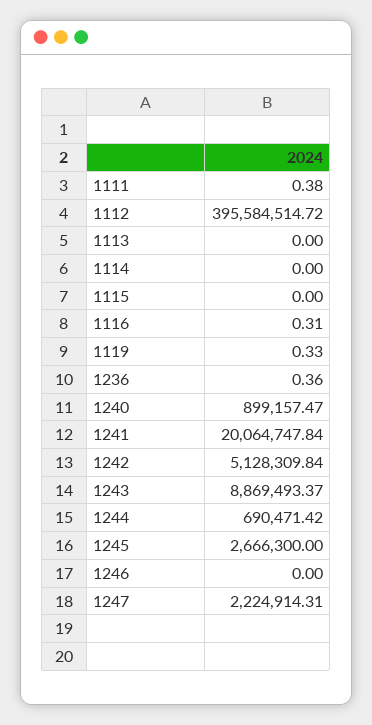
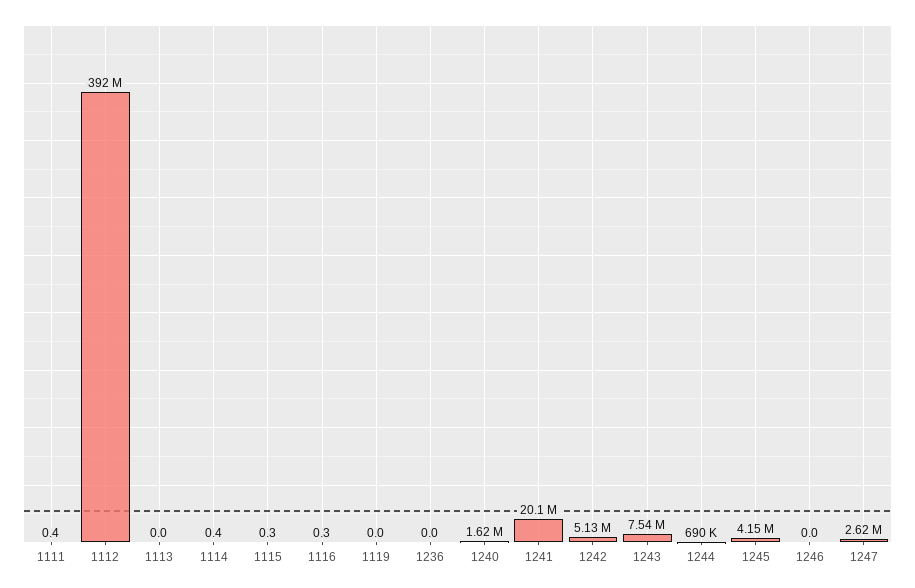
  {
    "1111": 0.38,
-   "1112": 395584514.72,
+   "1112": 392000000,
    "1113": 0,
-   "1114": 0,
+   "1114": 0.4,
-   "1115": 0,
+   "1115": 0.3,
    "1116": 0.31,
-   "1119": 0.33,
+   "1119": 0,
-   "1236": 0.36,
+   "1236": 0,
-   "1240": 899157.47,
+   "1240": 1620000,
    "1241": 20064747.84,
    "1242": 5128309.84,
-   "1243": 8869493.37,
+   "1243": 7540000,
    "1244": 690471.42,
-   "1245": 2666300,
+   "1245": 4150000,
    "1246": 0,
-   "1247": 2224914.31
+   "1247": 2620000
  }

